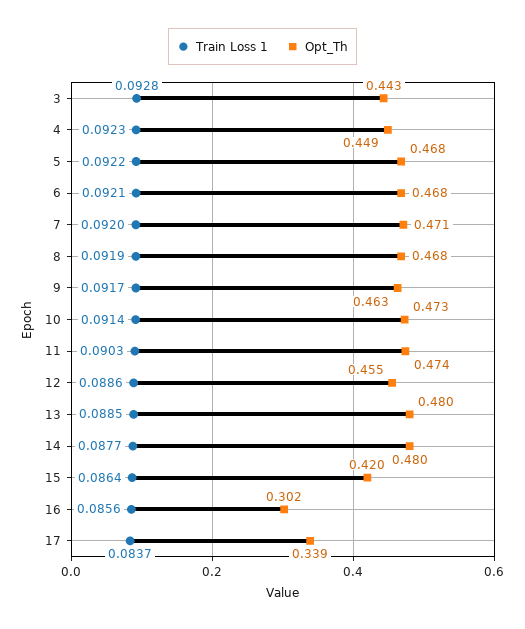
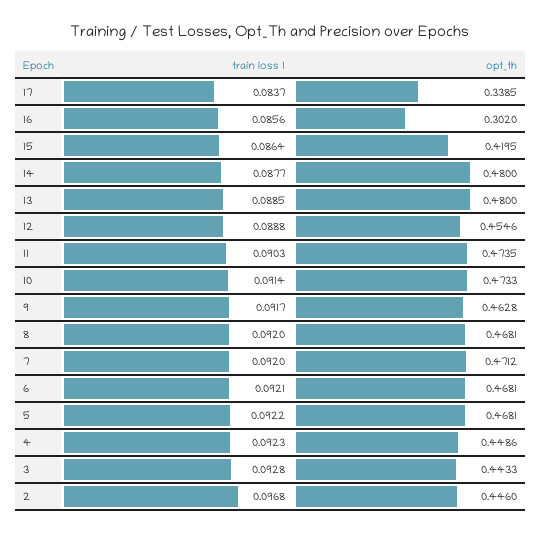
  {
    "Train Loss 1": {
      "3": 0.0928,
      "4": 0.0923,
      "5": 0.0922,
      "6": 0.0921,
      "7": 0.092,
-     "8": 0.0919,
+     "8": 0.092,
      "9": 0.0917,
      "10": 0.0914,
      "11": 0.0903,
-     "12": 0.0886,
+     "12": 0.0888,
      "13": 0.0885,
      "14": 0.0877,
      "15": 0.0864,
      "16": 0.0856,
-     "17": 0.0837
+     "17": 0.0837,
+     "2": 0.0968
    },
    "Opt_Th": {
      "3": 0.4433,
      "4": 0.4486,
      "5": 0.4681,
      "6": 0.4681,
      "7": 0.4712,
      "8": 0.4681,
      "9": 0.4628,
      "10": 0.4733,
      "11": 0.4735,
      "12": 0.4546,
      "13": 0.48,
      "14": 0.48,
      "15": 0.4195,
      "16": 0.302,
-     "17": 0.3385
+     "17": 0.3385,
+     "2": 0.446
    }
  }

